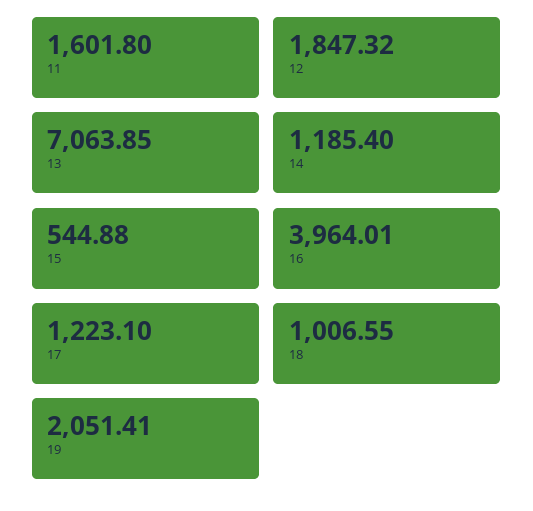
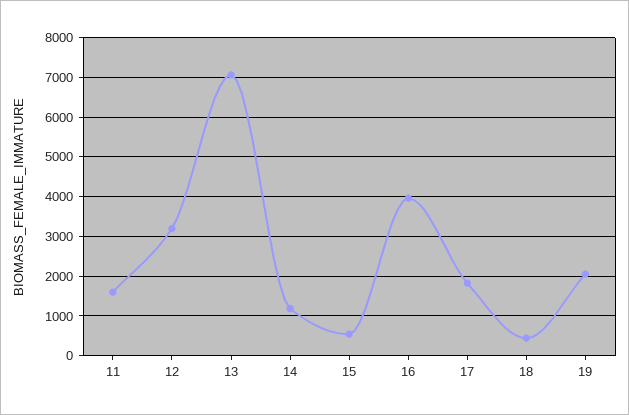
  {
    "11": 1601.8,
-   "12": 1847.32,
+   "12": 3200,
    "13": 7063.85,
    "14": 1185.4,
    "15": 544.88,
    "16": 3964.01,
-   "17": 1223.1,
+   "17": 1800,
-   "18": 1006.55,
+   "18": 400,
    "19": 2051.41
  }

